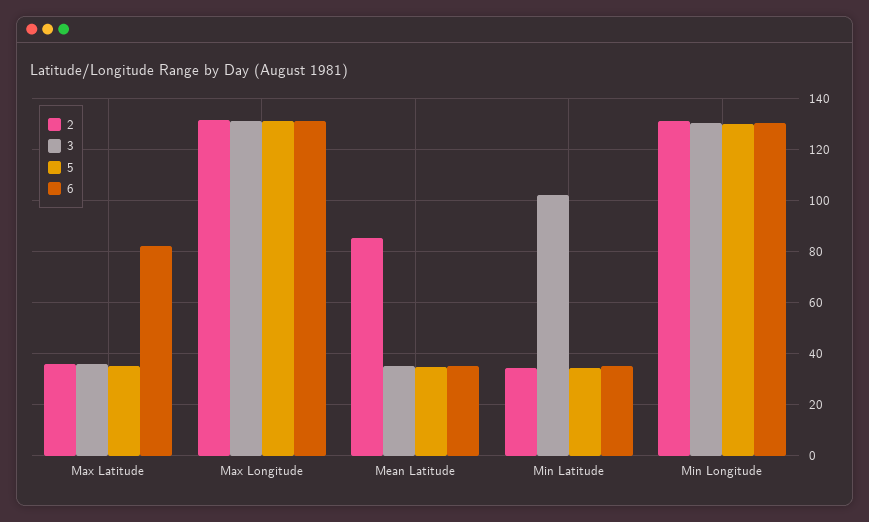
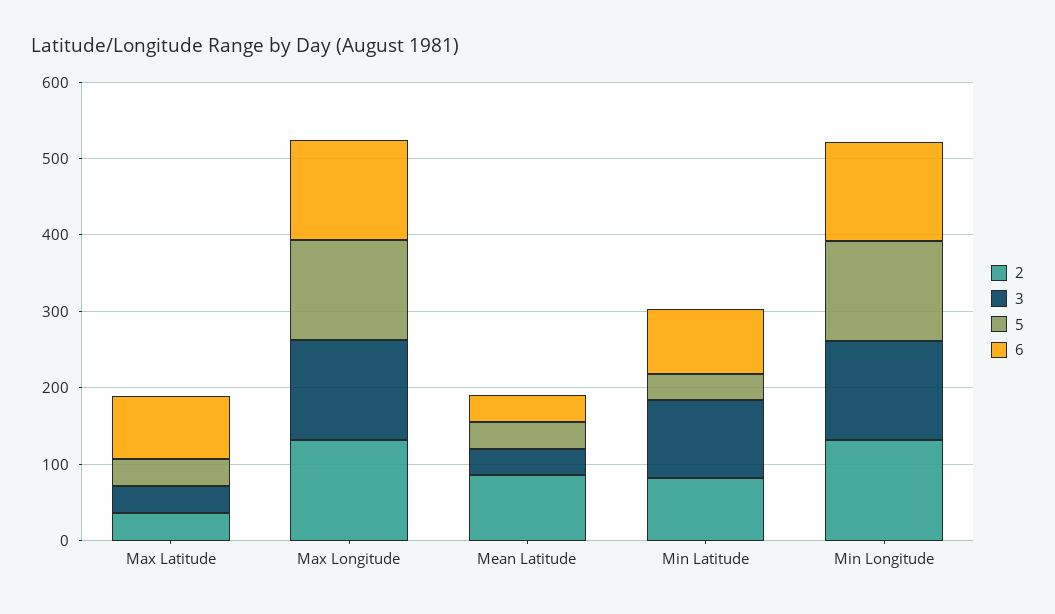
  {
    "2": {
      "Max Latitude": 35,
      "Max Longitude": 132.5,
      "Mean Latitude": 85,
-     "Min Latitude": 35,
+     "Min Latitude": 80,
      "Min Longitude": 132.5
    },
    "3": {
      "Max Latitude": 35,
      "Max Longitude": 130,
      "Mean Latitude": 35,
      "Min Latitude": 102.5,
      "Min Longitude": 130
    },
    "5": {
      "Max Latitude": 35,
      "Max Longitude": 130,
      "Mean Latitude": 35,
      "Min Latitude": 35,
      "Min Longitude": 130
    },
    "6": {
      "Max Latitude": 82.5,
      "Max Longitude": 130,
      "Mean Latitude": 35,
-     "Min Latitude": 35,
+     "Min Latitude": 80,
      "Min Longitude": 130
    }
  }

